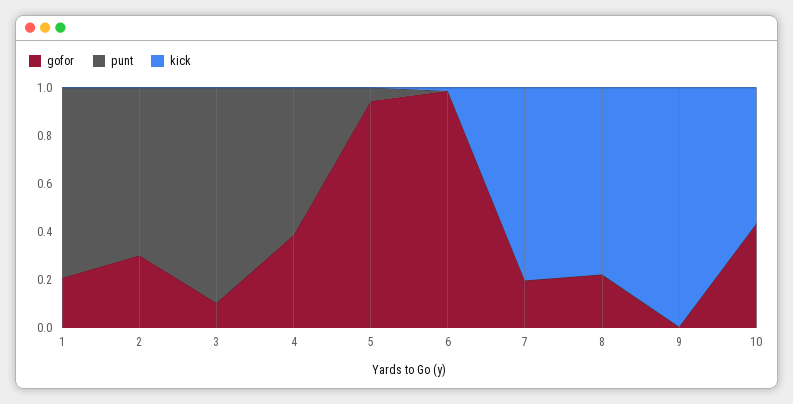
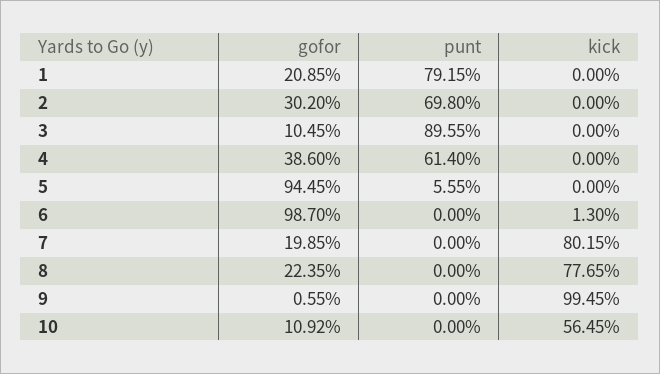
  {
    "gofor": {
      "1": 0.2085,
      "2": 0.302,
      "3": 0.1045,
      "4": 0.386,
      "5": 0.9445,
      "6": 0.987,
      "7": 0.1985,
      "8": 0.2235,
      "9": 0.0055,
-     "10": 0.45
+     "10": 0.1092
    },
    "punt": {
      "1": 0.7915,
      "2": 0.698,
      "3": 0.8955,
      "4": 0.614,
      "5": 0.0555,
      "6": 0,
      "7": 0,
      "8": 0,
      "9": 0,
      "10": 0
    },
    "kick": {
      "1": 0,
      "2": 0,
      "3": 0,
      "4": 0,
      "5": 0,
      "6": 0.013,
      "7": 0.8015,
      "8": 0.7765,
      "9": 0.9945,
      "10": 0.5645
    }
  }

